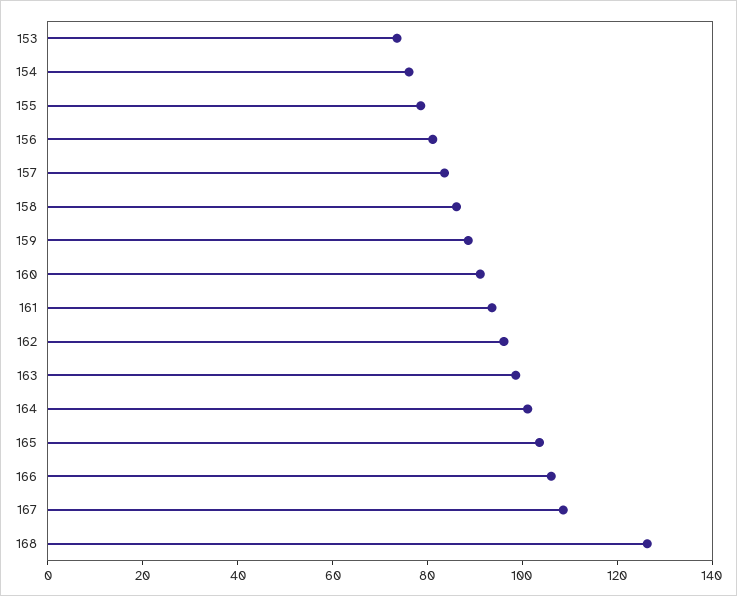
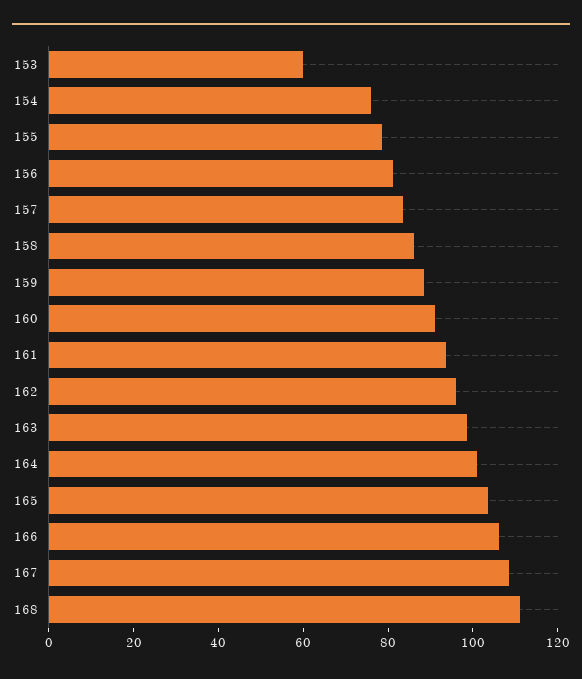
  {
-   "153": 75,
+   "153": 60,
    "154": 75,
    "155": 80,
    "156": 80,
    "157": 85,
    "158": 85,
    "159": 90,
    "160": 90,
    "161": 95,
    "162": 95,
    "163": 100,
    "164": 100,
    "165": 105,
    "166": 105,
    "167": 110,
-   "168": 125
+   "168": 110
  }

